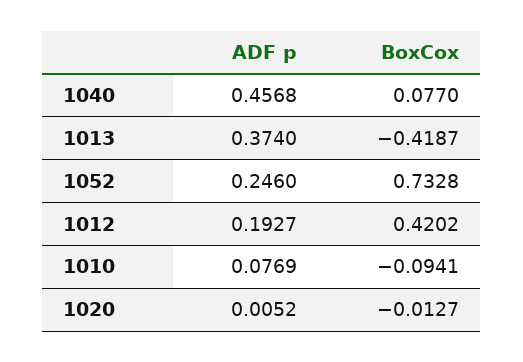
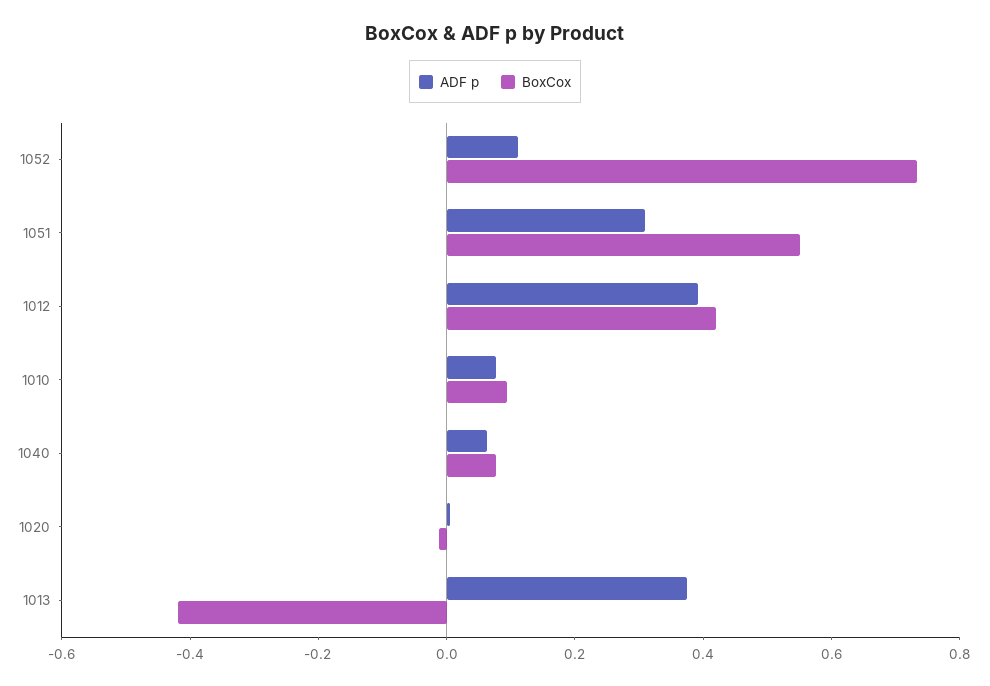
  {
    "ADF p": {
-     "1040": 0.4568,
+     "1040": 0.05,
      "1013": 0.374,
-     "1052": 0.246,
+     "1052": 0.1,
-     "1012": 0.1927,
+     "1012": 0.4,
      "1010": 0.0769,
-     "1020": 0.0052
+     "1020": 0.0052,
+     "1051": 0.3
    },
    "BoxCox": {
      "1040": 0.077,
      "1013": -0.4187,
      "1052": 0.7328,
      "1012": 0.4202,
-     "1010": -0.0941,
+     "1010": 0.1,
-     "1020": -0.0127
+     "1020": -0.0127,
+     "1051": 0.55
    }
  }

